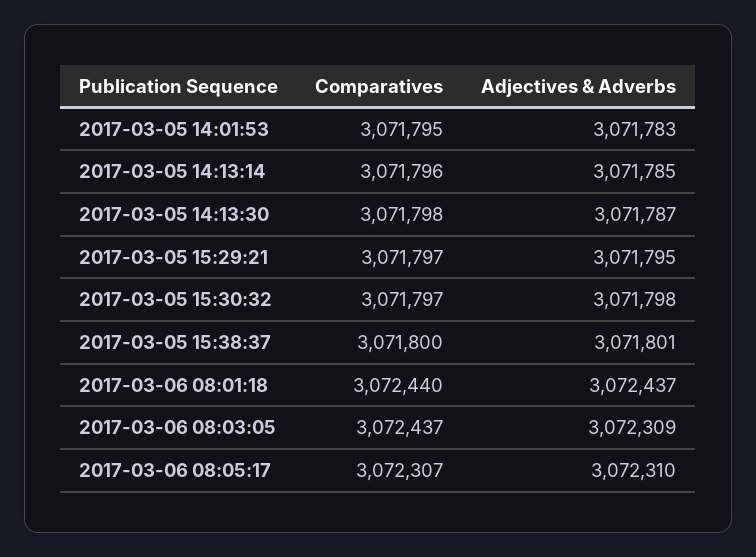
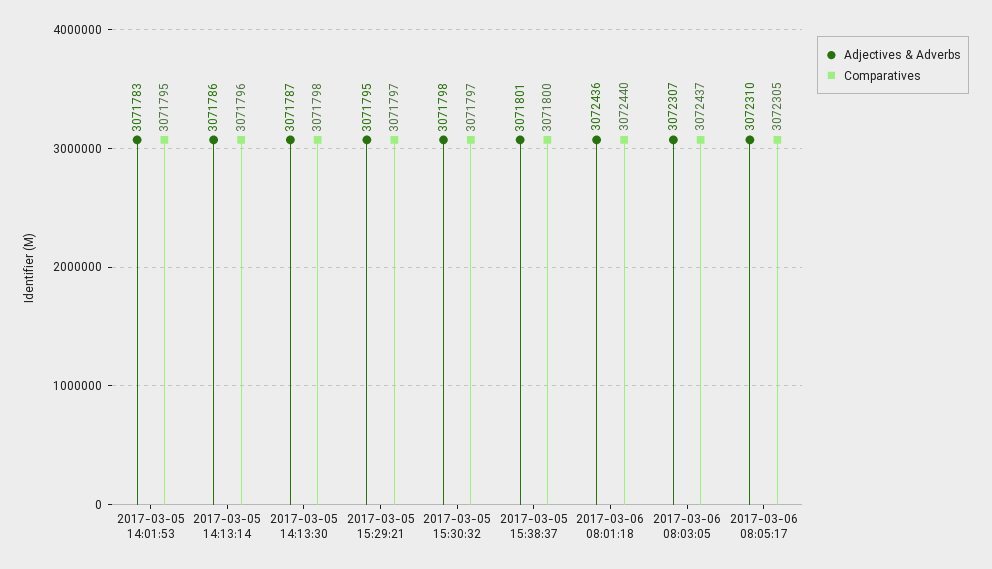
  {
    "Comparatives": {
      "2017-03-05 14:01:53": 3071795,
      "2017-03-05 14:13:14": 3071796,
      "2017-03-05 14:13:30": 3071798,
      "2017-03-05 15:29:21": 3071797,
      "2017-03-05 15:30:32": 3071797,
      "2017-03-05 15:38:37": 3071800,
      "2017-03-06 08:01:18": 3072440,
      "2017-03-06 08:03:05": 3072437,
-     "2017-03-06 08:05:17": 3072307
+     "2017-03-06 08:05:17": 3072305
    },
    "Adjectives & Adverbs": {
      "2017-03-05 14:01:53": 3071783,
-     "2017-03-05 14:13:14": 3071785,
+     "2017-03-05 14:13:14": 3071786,
      "2017-03-05 14:13:30": 3071787,
      "2017-03-05 15:29:21": 3071795,
      "2017-03-05 15:30:32": 3071798,
      "2017-03-05 15:38:37": 3071801,
-     "2017-03-06 08:01:18": 3072437,
+     "2017-03-06 08:01:18": 3072436,
-     "2017-03-06 08:03:05": 3072309,
+     "2017-03-06 08:03:05": 3072307,
      "2017-03-06 08:05:17": 3072310
    }
  }

